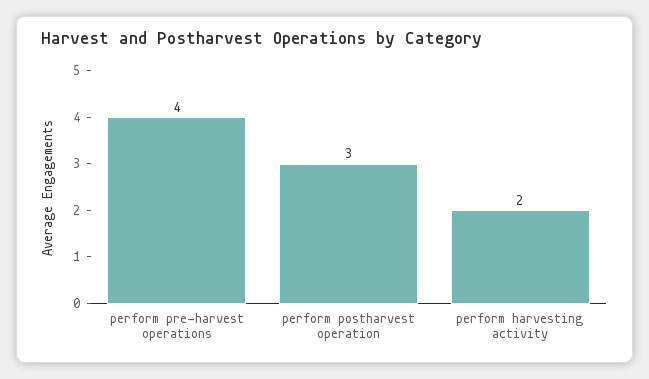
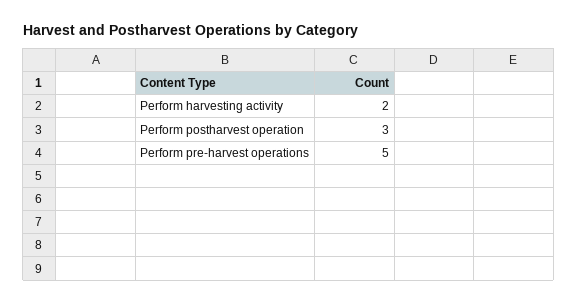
  {
-   "perform pre-harvest operations": 4,
+   "perform pre-harvest operations": 5,
    "perform postharvest operation": 3,
    "perform harvesting activity": 2
  }

